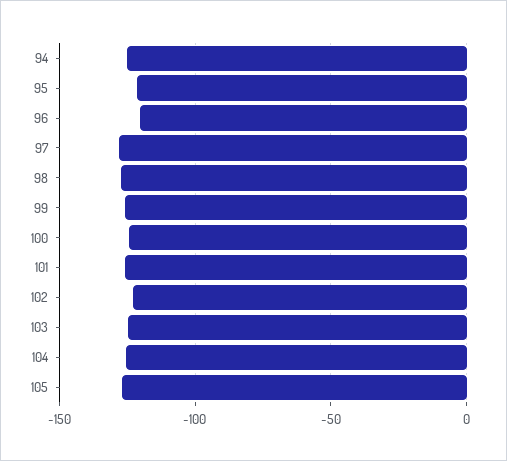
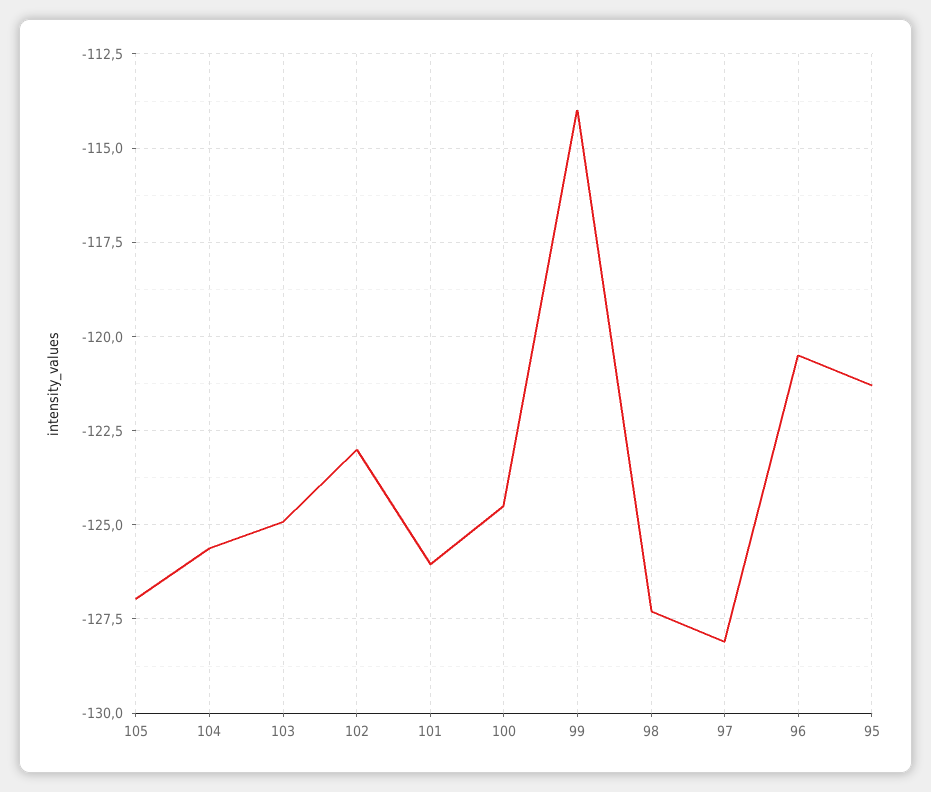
  {
-   "94": -125,
    "95": -121.25,
    "96": -120.5,
    "97": -128,
    "98": -127.25,
-   "99": -125,
+   "99": -114,
    "100": -124.5,
    "101": -126,
    "102": -123,
    "103": -125,
    "104": -125.5,
    "105": -127
  }

